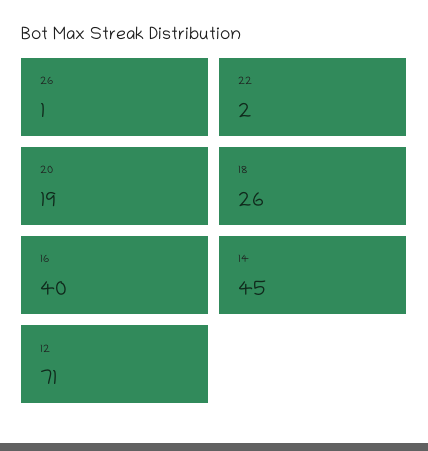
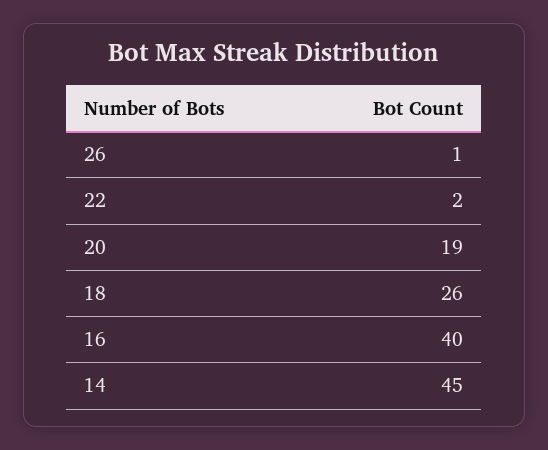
  {
    "26": 1,
    "22": 2,
    "20": 19,
    "18": 26,
    "16": 40,
-   "14": 45,
+   "14": 45
-   "12": 71
  }

